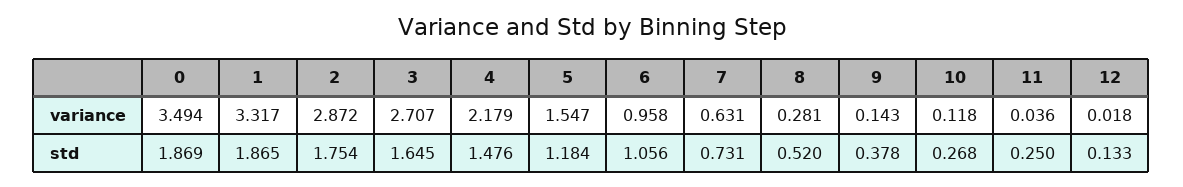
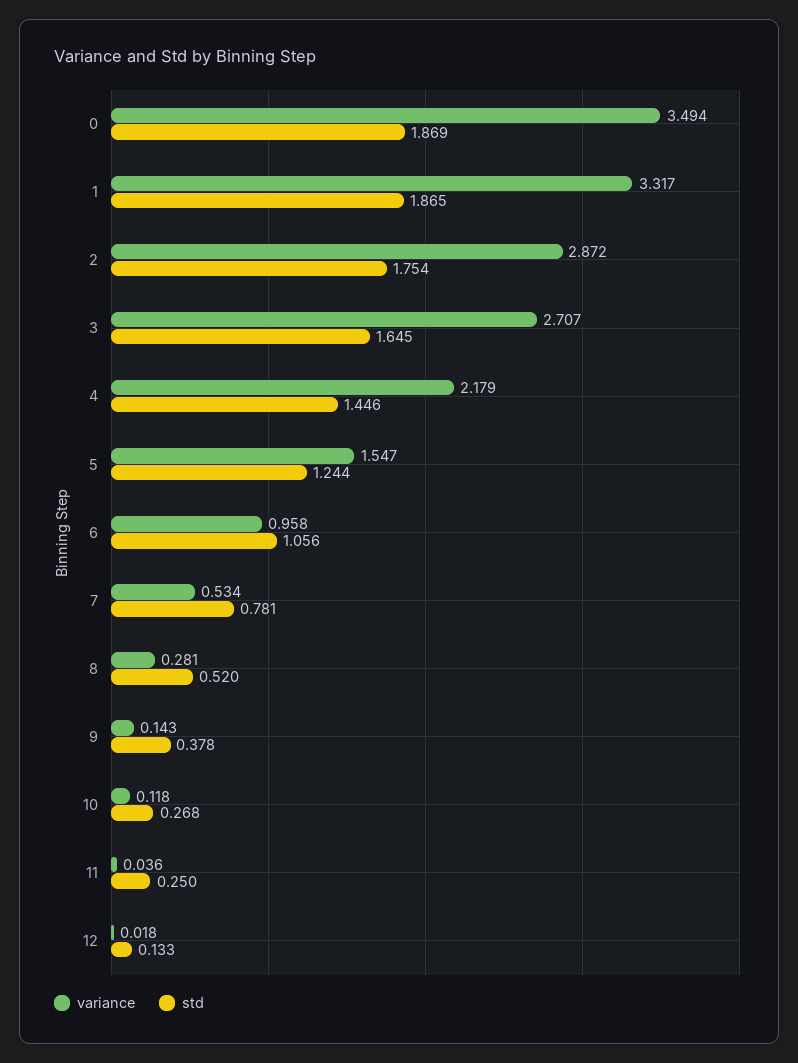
  {
    "variance": {
      "0": 3.494,
      "1": 3.317,
      "2": 2.872,
      "3": 2.707,
      "4": 2.179,
      "5": 1.547,
      "6": 0.958,
-     "7": 0.631,
+     "7": 0.534,
      "8": 0.281,
      "9": 0.143,
      "10": 0.118,
      "11": 0.036,
      "12": 0.018
    },
    "std": {
      "0": 1.869,
      "1": 1.865,
      "2": 1.754,
      "3": 1.645,
-     "4": 1.476,
+     "4": 1.446,
-     "5": 1.184,
+     "5": 1.244,
      "6": 1.056,
-     "7": 0.731,
+     "7": 0.781,
      "8": 0.52,
      "9": 0.378,
      "10": 0.268,
      "11": 0.25,
      "12": 0.133
    }
  }

